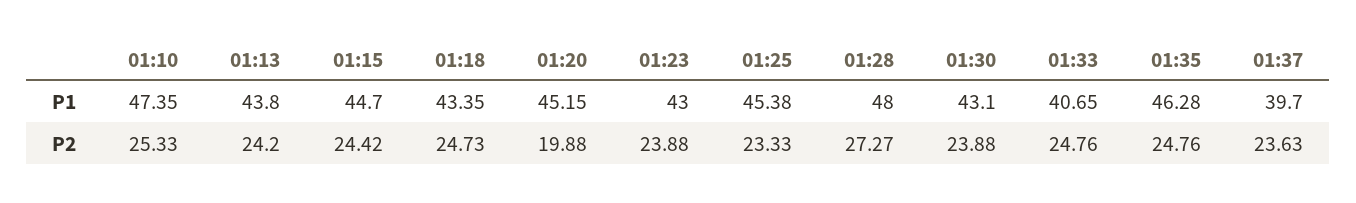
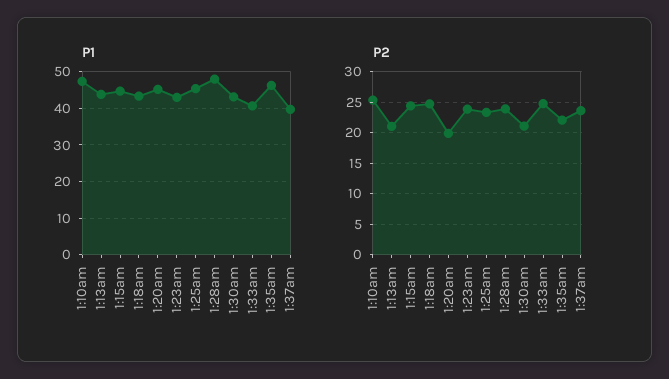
  {
    "P1": {
      "01:10": 47.35,
      "01:13": 43.8,
      "01:15": 44.7,
      "01:18": 43.35,
      "01:20": 45.15,
      "01:23": 43,
      "01:25": 45.38,
      "01:28": 48,
      "01:30": 43.1,
      "01:33": 40.65,
      "01:35": 46.28,
      "01:37": 39.7
    },
    "P2": {
      "01:10": 25.33,
-     "01:13": 24.2,
+     "01:13": 21,
      "01:15": 24.42,
      "01:18": 24.73,
      "01:20": 19.88,
      "01:23": 23.88,
      "01:25": 23.33,
-     "01:28": 27.27,
+     "01:28": 24,
-     "01:30": 23.88,
+     "01:30": 21,
      "01:33": 24.76,
-     "01:35": 24.76,
+     "01:35": 22,
      "01:37": 23.63
    }
  }

